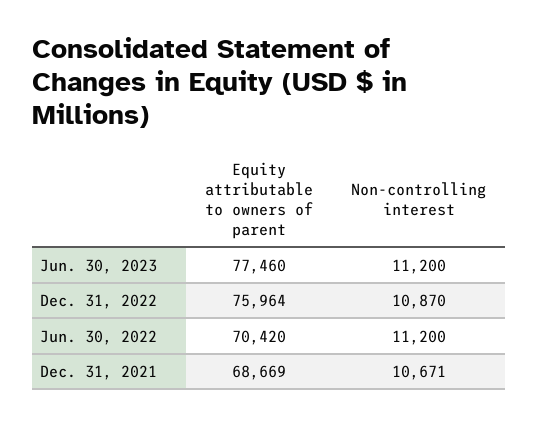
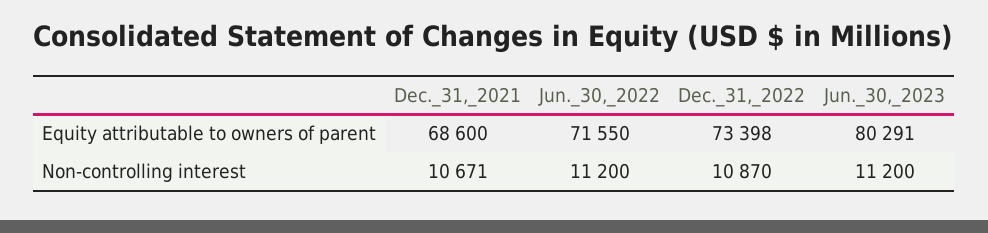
  {
    "Equity attributable to owners of parent": {
-     "Jun. 30, 2023": 77460,
+     "Jun. 30, 2023": 80291,
-     "Dec. 31, 2022": 75964,
+     "Dec. 31, 2022": 73398,
-     "Jun. 30, 2022": 70420,
+     "Jun. 30, 2022": 71550,
-     "Dec. 31, 2021": 68669
+     "Dec. 31, 2021": 68600
    },
    "Non-controlling interest": {
      "Jun. 30, 2023": 11200,
      "Dec. 31, 2022": 10870,
      "Jun. 30, 2022": 11200,
      "Dec. 31, 2021": 10671
    }
  }

